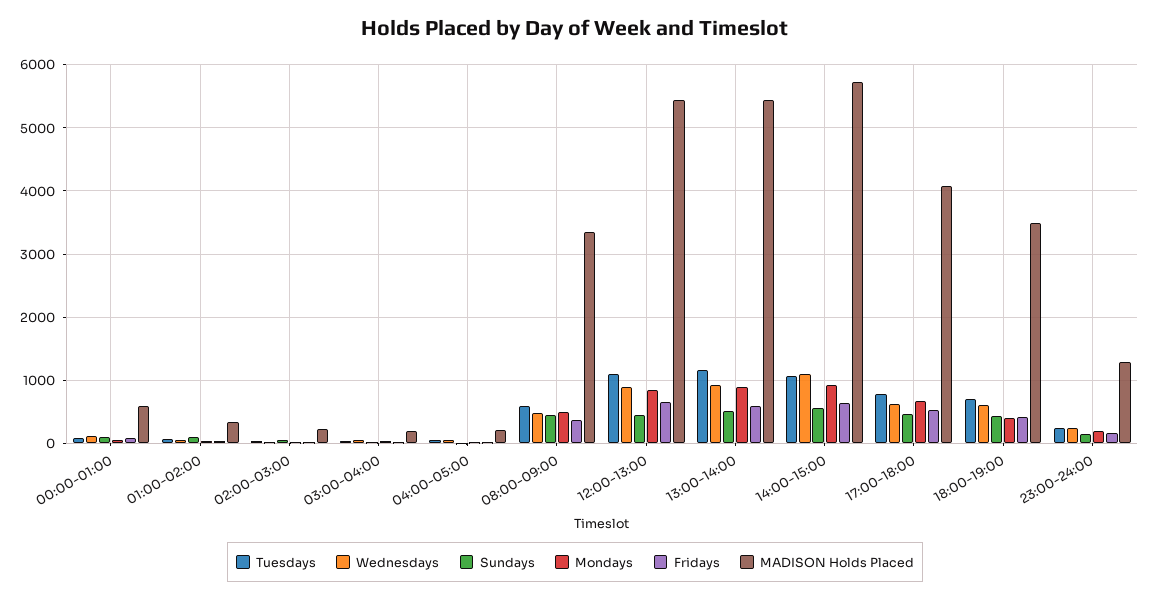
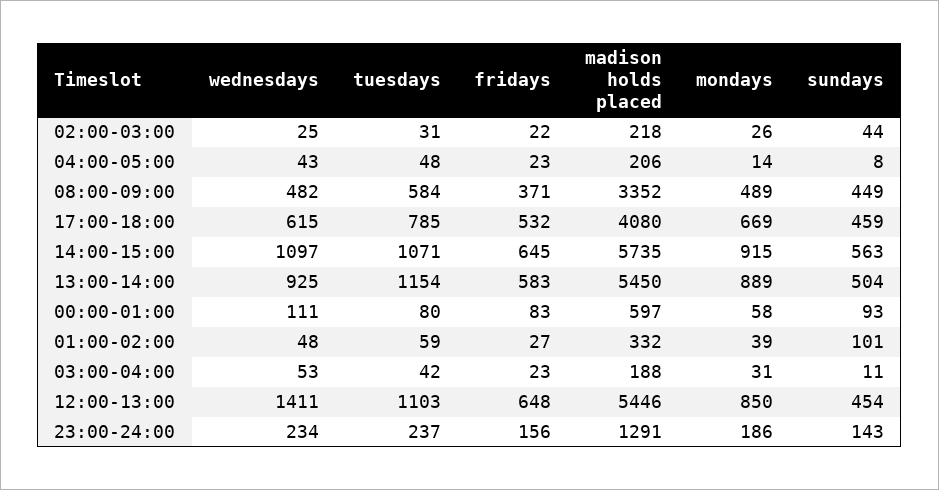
  {
    "Tuesdays": {
      "00:00-01:00": 80,
      "01:00-02:00": 59,
      "02:00-03:00": 31,
      "03:00-04:00": 42,
      "04:00-05:00": 48,
      "08:00-09:00": 584,
      "12:00-13:00": 1103,
      "13:00-14:00": 1154,
      "14:00-15:00": 1071,
      "17:00-18:00": 785,
-     "18:00-19:00": 700,
      "23:00-24:00": 237
    },
    "Wednesdays": {
      "00:00-01:00": 111,
      "01:00-02:00": 48,
      "02:00-03:00": 25,
      "03:00-04:00": 53,
      "04:00-05:00": 43,
      "08:00-09:00": 482,
-     "12:00-13:00": 900,
+     "12:00-13:00": 1411,
      "13:00-14:00": 925,
      "14:00-15:00": 1097,
      "17:00-18:00": 615,
-     "18:00-19:00": 600,
      "23:00-24:00": 234
    },
    "Sundays": {
      "00:00-01:00": 93,
      "01:00-02:00": 101,
      "02:00-03:00": 44,
      "03:00-04:00": 11,
      "04:00-05:00": 8,
      "08:00-09:00": 449,
      "12:00-13:00": 454,
      "13:00-14:00": 504,
      "14:00-15:00": 563,
      "17:00-18:00": 459,
-     "18:00-19:00": 400,
      "23:00-24:00": 143
    },
    "Mondays": {
      "00:00-01:00": 58,
      "01:00-02:00": 39,
      "02:00-03:00": 26,
      "03:00-04:00": 31,
      "04:00-05:00": 14,
      "08:00-09:00": 489,
      "12:00-13:00": 850,
      "13:00-14:00": 889,
      "14:00-15:00": 915,
      "17:00-18:00": 669,
-     "18:00-19:00": 400,
      "23:00-24:00": 186
    },
    "Fridays": {
      "00:00-01:00": 83,
      "01:00-02:00": 27,
      "02:00-03:00": 22,
      "03:00-04:00": 23,
      "04:00-05:00": 23,
      "08:00-09:00": 371,
      "12:00-13:00": 648,
      "13:00-14:00": 583,
      "14:00-15:00": 645,
      "17:00-18:00": 532,
-     "18:00-19:00": 400,
      "23:00-24:00": 156
    },
    "MADISON Holds Placed": {
      "00:00-01:00": 597,
      "01:00-02:00": 332,
      "02:00-03:00": 218,
      "03:00-04:00": 188,
      "04:00-05:00": 206,
      "08:00-09:00": 3352,
      "12:00-13:00": 5446,
      "13:00-14:00": 5450,
      "14:00-15:00": 5735,
      "17:00-18:00": 4080,
-     "18:00-19:00": 3500,
      "23:00-24:00": 1291
    }
  }

